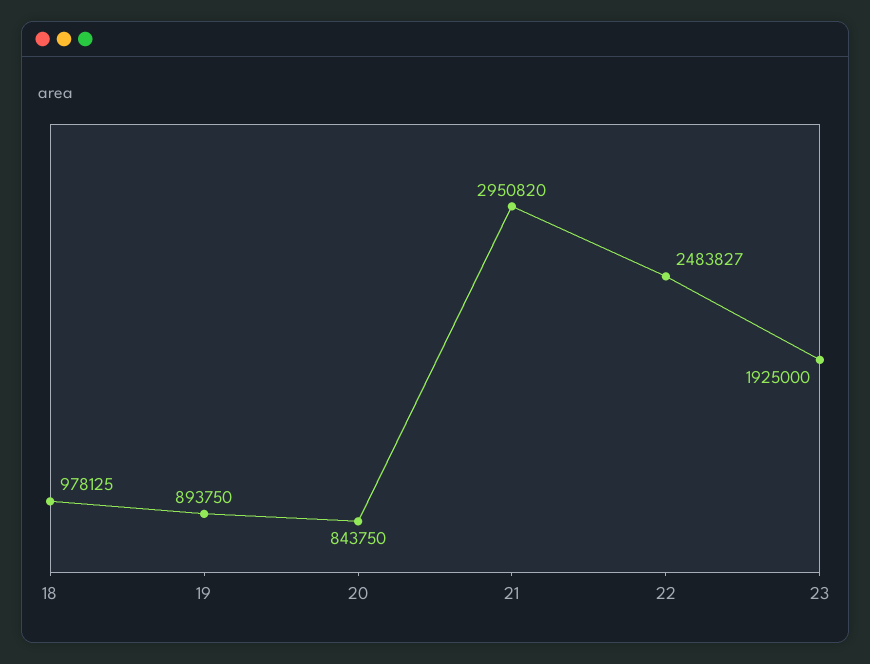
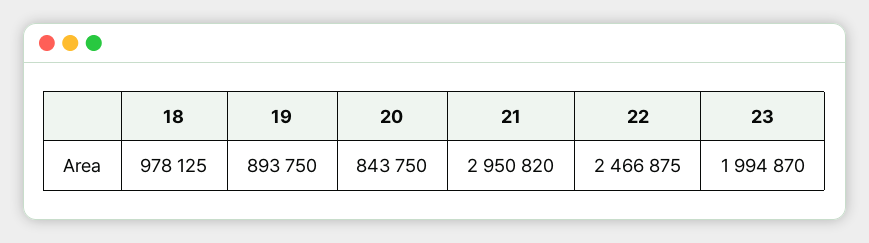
  {
    "18": 978125,
    "19": 893750,
    "20": 843750,
    "21": 2950820,
-   "22": 2483827,
+   "22": 2466875,
-   "23": 1925000
+   "23": 1994870
  }

